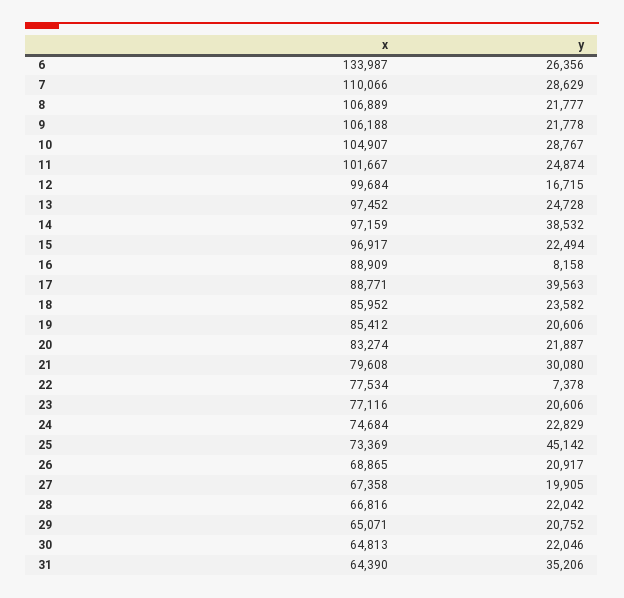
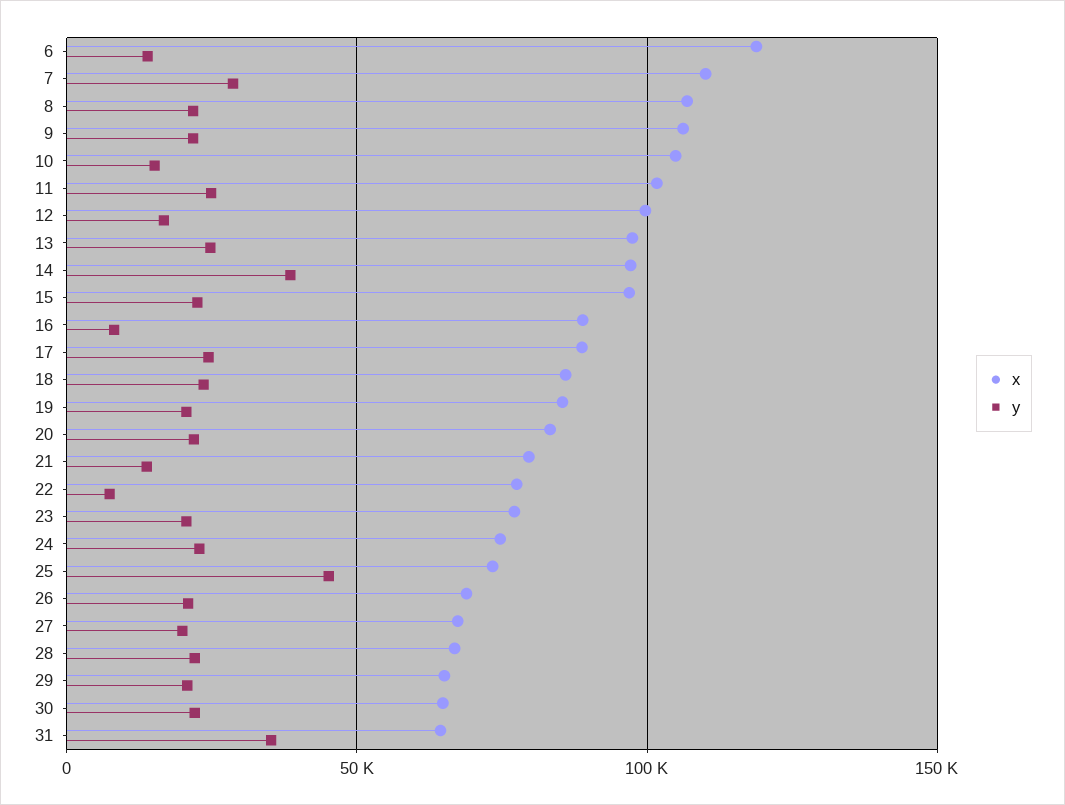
  {
    "x": {
-     "6": 133987,
+     "6": 120000,
      "7": 110066,
      "8": 106889,
      "9": 106188,
      "10": 104907,
      "11": 101667,
      "12": 99684,
      "13": 97452,
      "14": 97159,
      "15": 96917,
      "16": 88909,
      "17": 88771,
      "18": 85952,
      "19": 85412,
      "20": 83274,
      "21": 79608,
      "22": 77534,
      "23": 77116,
      "24": 74684,
      "25": 73369,
      "26": 68865,
      "27": 67358,
      "28": 66816,
      "29": 65071,
      "30": 64813,
      "31": 64390
    },
    "y": {
-     "6": 26356,
+     "6": 15000,
      "7": 28629,
      "8": 21777,
      "9": 21778,
-     "10": 28767,
+     "10": 15000,
      "11": 24874,
      "12": 16715,
      "13": 24728,
      "14": 38532,
      "15": 22494,
      "16": 8158,
-     "17": 39563,
+     "17": 25000,
      "18": 23582,
      "19": 20606,
      "20": 21887,
-     "21": 30080,
+     "21": 15000,
      "22": 7378,
      "23": 20606,
      "24": 22829,
      "25": 45142,
      "26": 20917,
      "27": 19905,
      "28": 22042,
      "29": 20752,
      "30": 22046,
      "31": 35206
    }
  }

